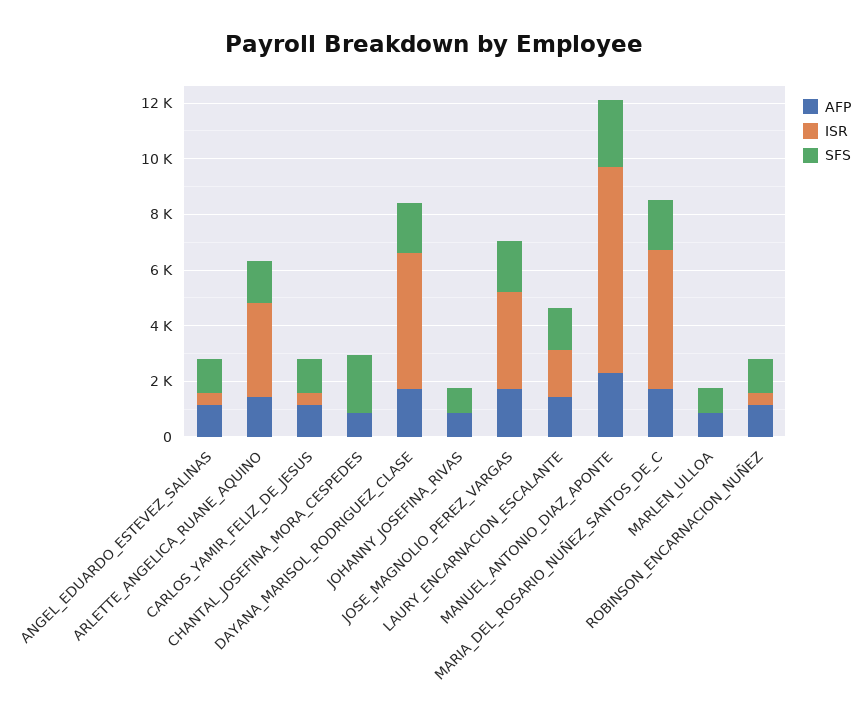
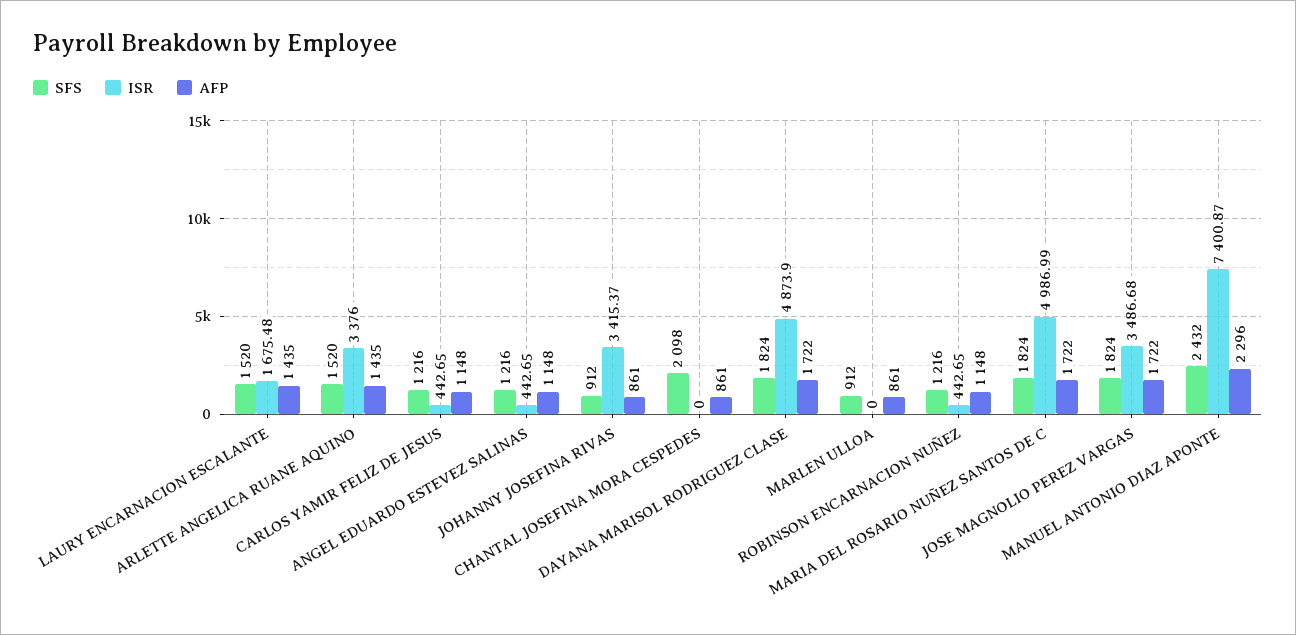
  {
    "AFP": {
      "ANGEL_EDUARDO_ESTEVEZ_SALINAS": 1148,
      "ARLETTE_ANGELICA_RUANE_AQUINO": 1435,
      "CARLOS_YAMIR_FELIZ_DE_JESUS": 1148,
      "CHANTAL_JOSEFINA_MORA_CESPEDES": 861,
      "DAYANA_MARISOL_RODRIGUEZ_CLASE": 1722,
      "JOHANNY_JOSEFINA_RIVAS": 861,
      "JOSE_MAGNOLIO_PEREZ_VARGAS": 1722,
      "LAURY_ENCARNACION_ESCALANTE": 1435,
      "MANUEL_ANTONIO_DIAZ_APONTE": 2296,
      "MARIA_DEL_ROSARIO_NUÑEZ_SANTOS_DE_C": 1722,
      "MARLEN_ULLOA": 861,
      "ROBINSON_ENCARNACION_NUÑEZ": 1148
    },
    "ISR": {
      "ANGEL_EDUARDO_ESTEVEZ_SALINAS": 442.65,
      "ARLETTE_ANGELICA_RUANE_AQUINO": 3376,
      "CARLOS_YAMIR_FELIZ_DE_JESUS": 442.65,
      "CHANTAL_JOSEFINA_MORA_CESPEDES": 0,
      "DAYANA_MARISOL_RODRIGUEZ_CLASE": 4873.9,
-     "JOHANNY_JOSEFINA_RIVAS": 0,
+     "JOHANNY_JOSEFINA_RIVAS": 3415.37,
      "JOSE_MAGNOLIO_PEREZ_VARGAS": 3486.68,
      "LAURY_ENCARNACION_ESCALANTE": 1675.48,
      "MANUEL_ANTONIO_DIAZ_APONTE": 7400.87,
      "MARIA_DEL_ROSARIO_NUÑEZ_SANTOS_DE_C": 4986.99,
      "MARLEN_ULLOA": 0,
      "ROBINSON_ENCARNACION_NUÑEZ": 442.65
    },
    "SFS": {
      "ANGEL_EDUARDO_ESTEVEZ_SALINAS": 1216,
      "ARLETTE_ANGELICA_RUANE_AQUINO": 1520,
      "CARLOS_YAMIR_FELIZ_DE_JESUS": 1216,
      "CHANTAL_JOSEFINA_MORA_CESPEDES": 2098,
      "DAYANA_MARISOL_RODRIGUEZ_CLASE": 1824,
      "JOHANNY_JOSEFINA_RIVAS": 912,
      "JOSE_MAGNOLIO_PEREZ_VARGAS": 1824,
      "LAURY_ENCARNACION_ESCALANTE": 1520,
      "MANUEL_ANTONIO_DIAZ_APONTE": 2432,
      "MARIA_DEL_ROSARIO_NUÑEZ_SANTOS_DE_C": 1824,
      "MARLEN_ULLOA": 912,
      "ROBINSON_ENCARNACION_NUÑEZ": 1216
    }
  }

